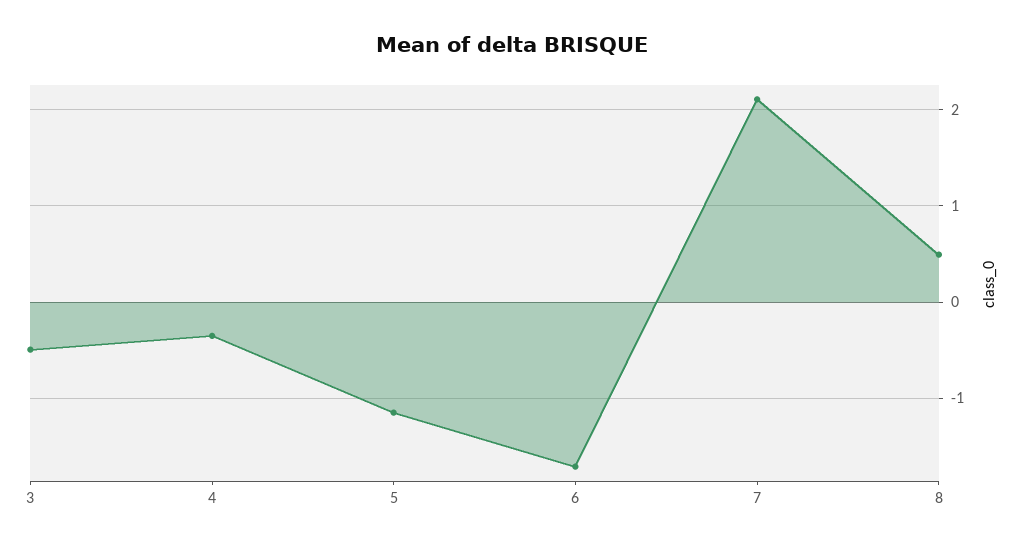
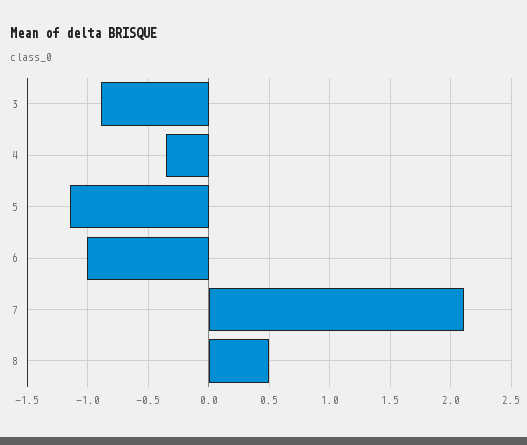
  {
-   "3": -0.5,
+   "3": -0.9,
    "4": -0.35,
    "5": -1.15,
-   "6": -1.7,
+   "6": -1,
    "7": 2.1,
    "8": 0.5
  }

